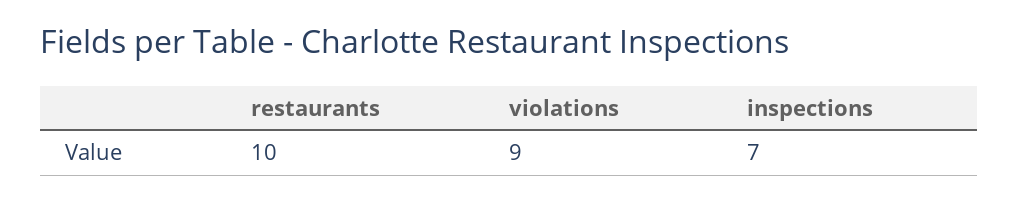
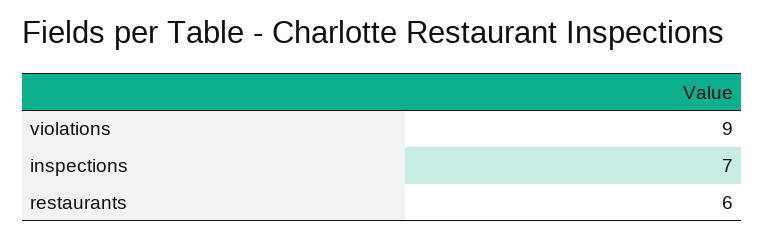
  {
-   "restaurants": 10,
+   "restaurants": 6,
    "violations": 9,
    "inspections": 7
  }

